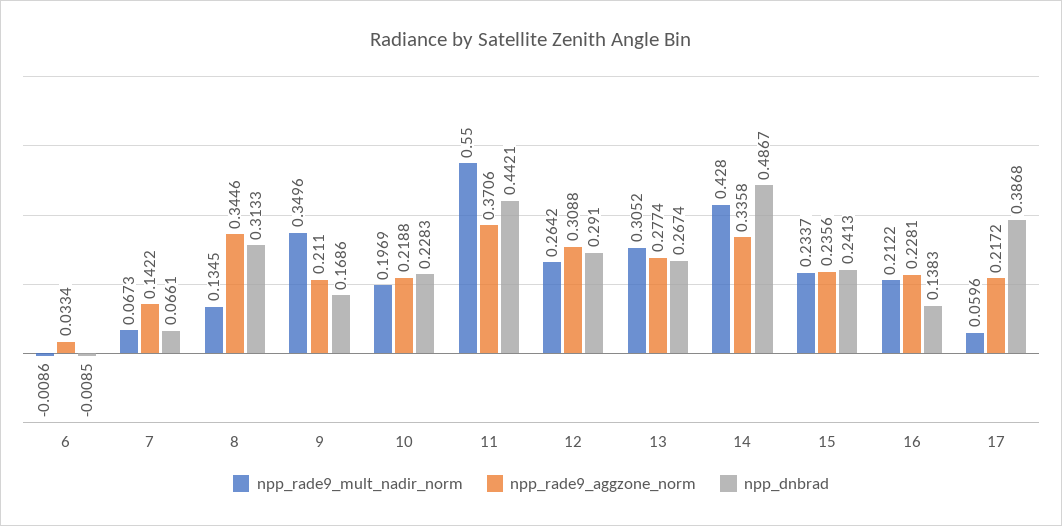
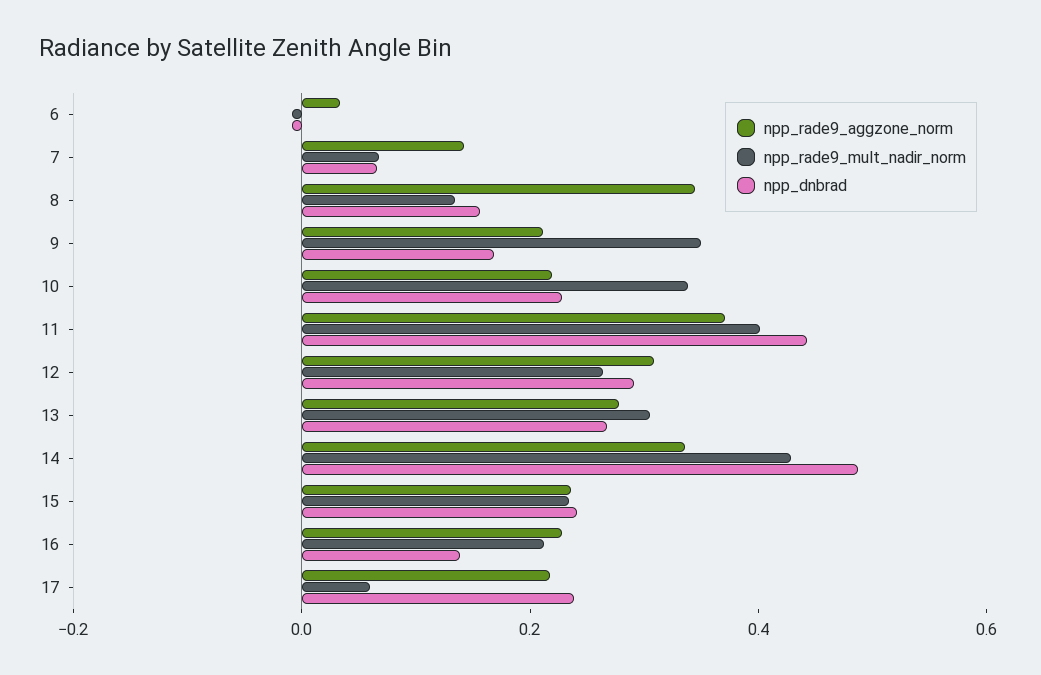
  {
    "npp_rade9_mult_nadir_norm": {
      "6": -0.0086,
      "7": 0.0673,
      "8": 0.1345,
      "9": 0.3496,
-     "10": 0.1969,
+     "10": 0.35,
-     "11": 0.55,
+     "11": 0.4,
      "12": 0.2642,
      "13": 0.3052,
      "14": 0.428,
      "15": 0.2337,
      "16": 0.2122,
      "17": 0.0596
    },
    "npp_rade9_aggzone_norm": {
      "6": 0.0334,
      "7": 0.1422,
      "8": 0.3446,
      "9": 0.211,
      "10": 0.2188,
      "11": 0.3706,
      "12": 0.3088,
      "13": 0.2774,
      "14": 0.3358,
      "15": 0.2356,
      "16": 0.2281,
      "17": 0.2172
    },
    "npp_dnbrad": {
      "6": -0.0085,
      "7": 0.0661,
-     "8": 0.3133,
+     "8": 0.15,
      "9": 0.1686,
      "10": 0.2283,
      "11": 0.4421,
      "12": 0.291,
      "13": 0.2674,
      "14": 0.4867,
      "15": 0.2413,
      "16": 0.1383,
-     "17": 0.3868
+     "17": 0.25
    }
  }

